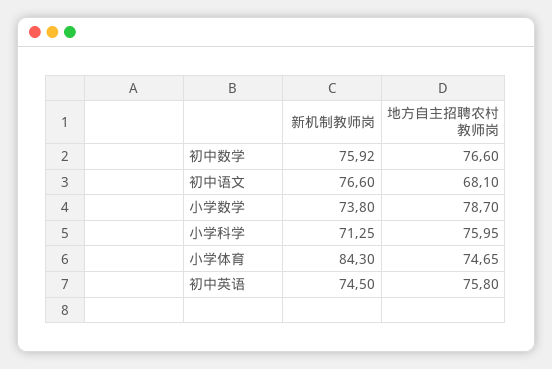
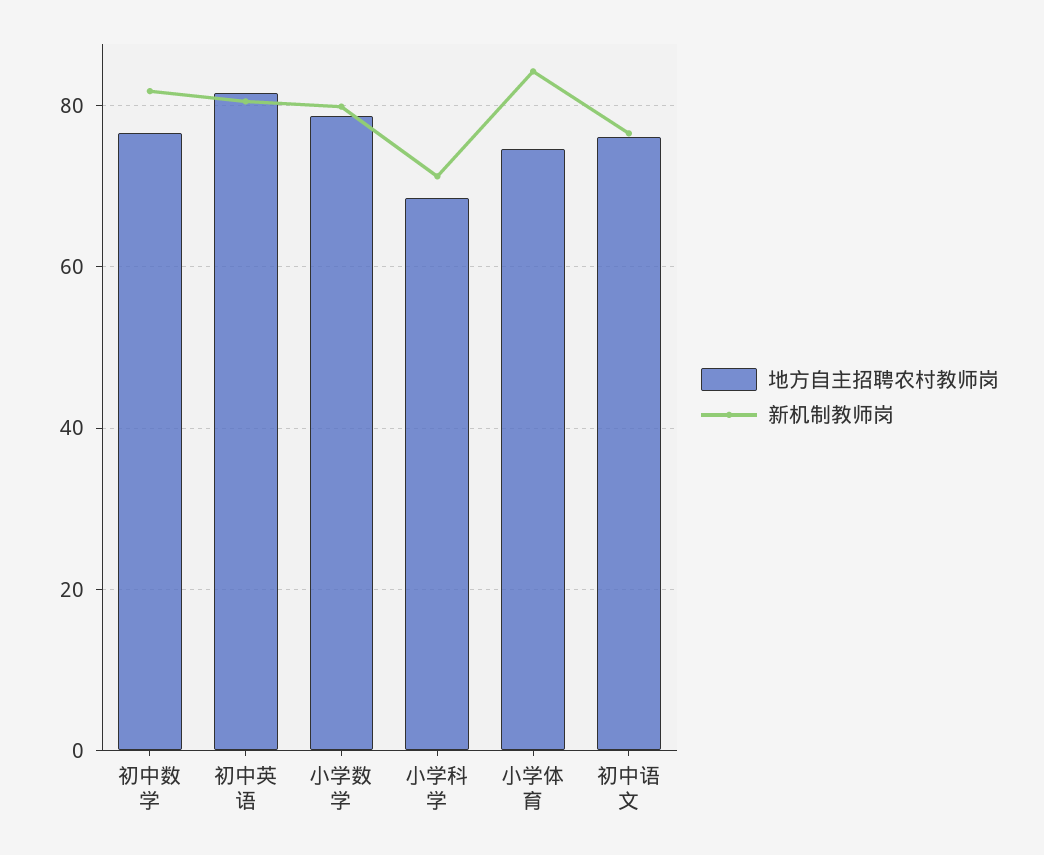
  {
    "新机制教师岗": {
-     "初中数学": 75.92,
+     "初中数学": 82,
      "初中语文": 76.6,
-     "小学数学": 73.8,
+     "小学数学": 80,
      "小学科学": 71.25,
      "小学体育": 84.3,
-     "初中英语": 74.5
+     "初中英语": 80
    },
    "地方自主招聘农村教师岗": {
      "初中数学": 76.6,
-     "初中语文": 68.1,
+     "初中语文": 76,
      "小学数学": 78.7,
-     "小学科学": 75.95,
+     "小学科学": 68,
      "小学体育": 74.65,
-     "初中英语": 75.8
+     "初中英语": 82
    }
  }

